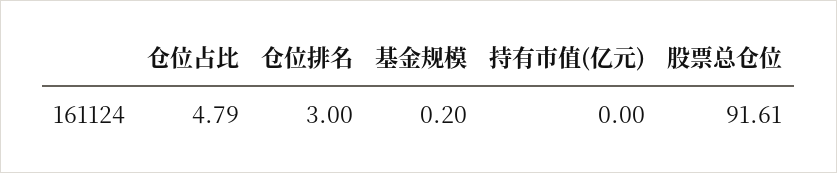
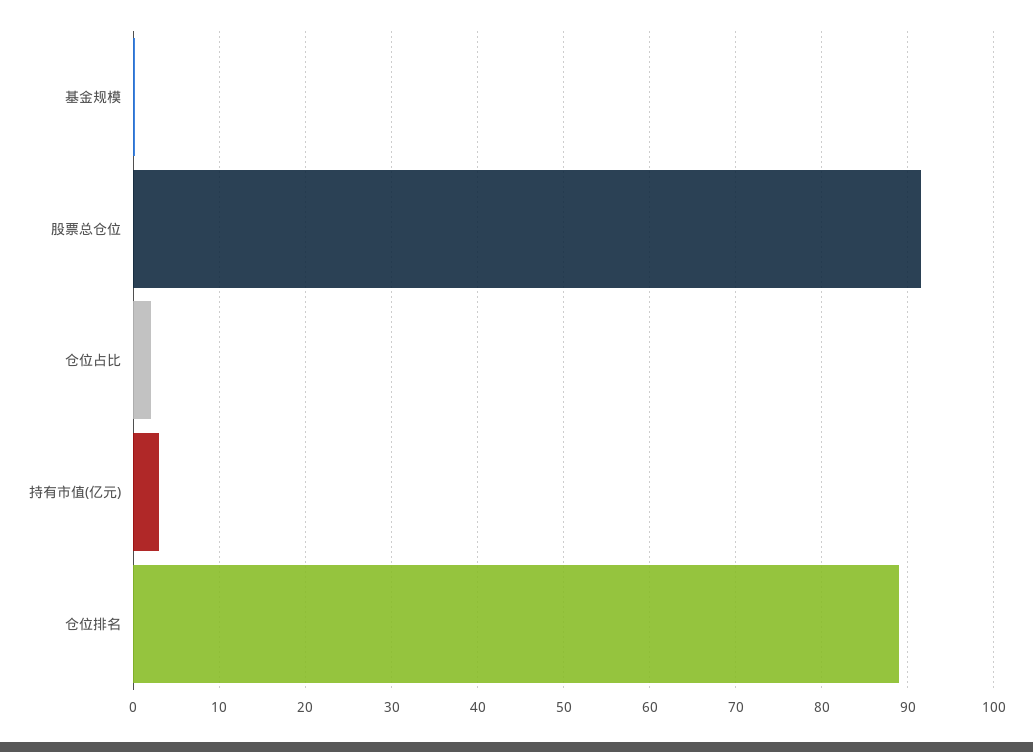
  {
-   "仓位占比": 4.79,
+   "仓位占比": 2,
-   "仓位排名": 3,
+   "仓位排名": 89,
    "基金规模": 0.2,
-   "持有市值(亿元)": 0,
+   "持有市值(亿元)": 3,
    "股票总仓位": 91.61
  }

